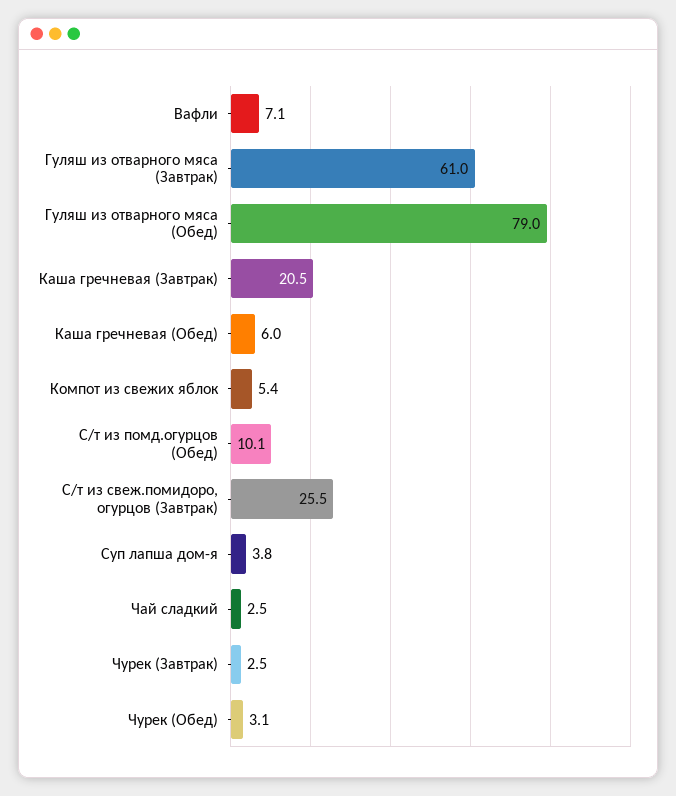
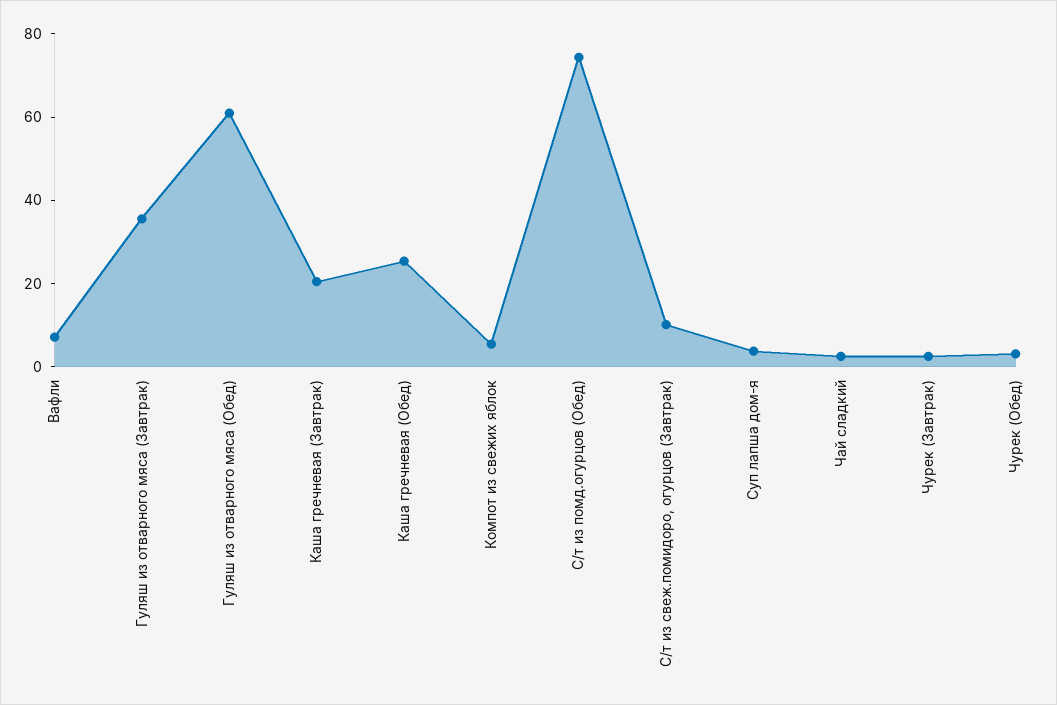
  {
    "Вафли": 7.1,
-   "Гуляш из отварного мяса (Завтрак)": 61,
+   "Гуляш из отварного мяса (Завтрак)": 35,
-   "Гуляш из отварного мяса (Обед)": 79,
+   "Гуляш из отварного мяса (Обед)": 60,
    "Каша гречневая (Завтрак)": 20.5,
-   "Каша гречневая (Обед)": 6,
+   "Каша гречневая (Обед)": 25,
    "Компот из свежих яблок": 5.4,
-   "С/т из помд.огурцов (Обед)": 10.1,
+   "С/т из помд.огурцов (Обед)": 75,
-   "С/т из свеж.помидоро, огурцов (Завтрак)": 25.5,
+   "С/т из свеж.помидоро, огурцов (Завтрак)": 10,
    "Суп лапша дом-я": 3.8,
    "Чай сладкий": 2.5,
    "Чурек (Завтрак)": 2.5,
    "Чурек (Обед)": 3.1
  }

